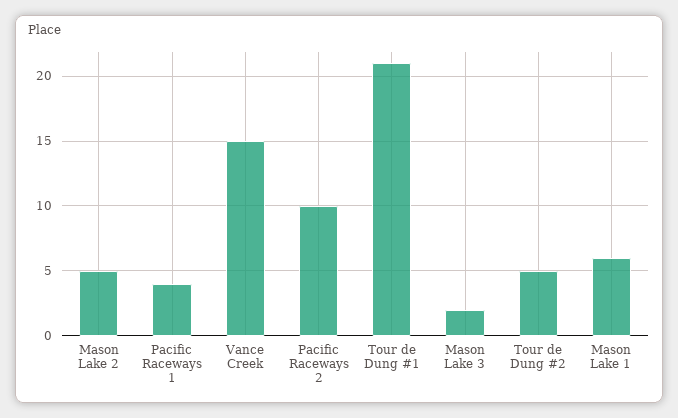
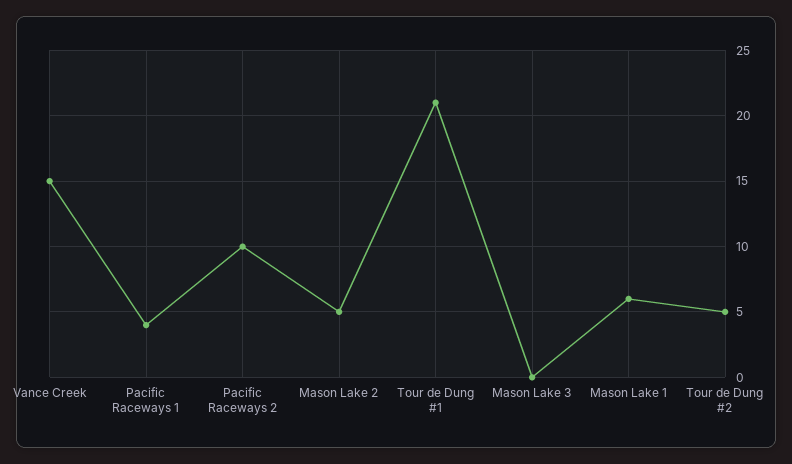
  {
    "Mason Lake 2": 5,
    "Pacific Raceways 1": 4,
    "Vance Creek": 15,
    "Pacific Raceways 2": 10,
    "Tour de Dung #1": 21,
-   "Mason Lake 3": 2,
+   "Mason Lake 3": 0,
    "Tour de Dung #2": 5,
    "Mason Lake 1": 6
  }

